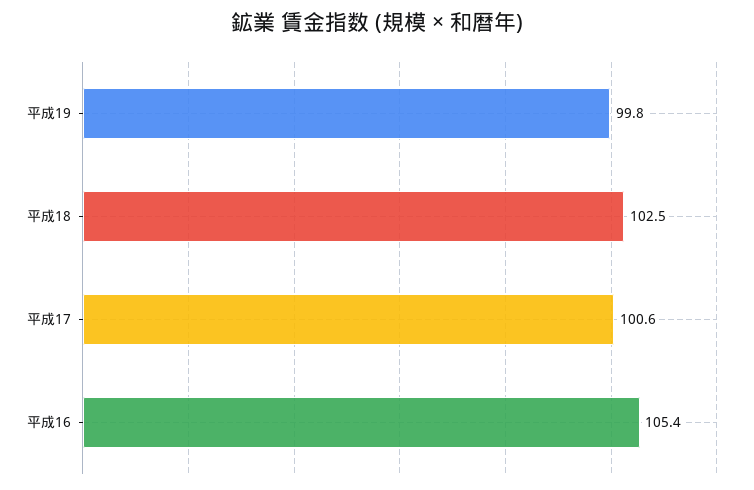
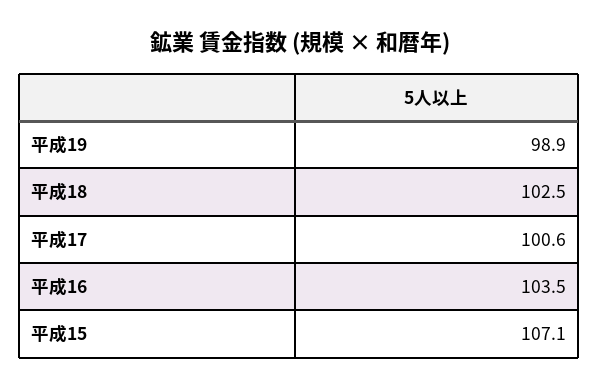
  {
-   "平成19": 99.8,
+   "平成19": 98.9,
    "平成18": 102.5,
    "平成17": 100.6,
-   "平成16": 105.4
+   "平成16": 103.5,
+   "平成15": 107.1
  }

